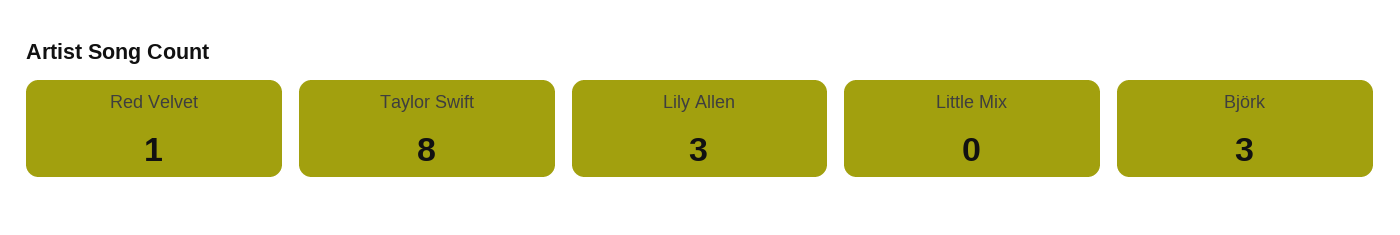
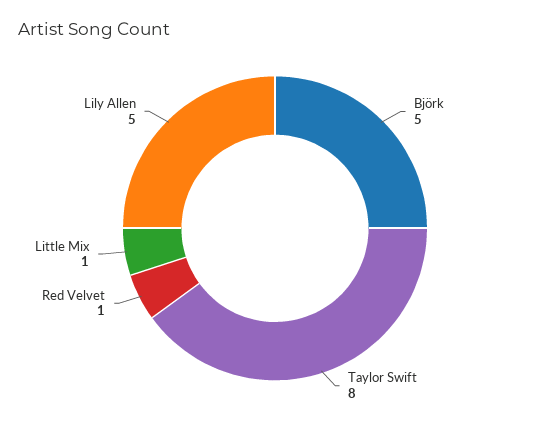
  {
    "Red Velvet": 1,
    "Taylor Swift": 8,
-   "Lily Allen": 3,
+   "Lily Allen": 5,
-   "Little Mix": 0,
+   "Little Mix": 1,
-   "Björk": 3
+   "Björk": 5
  }

